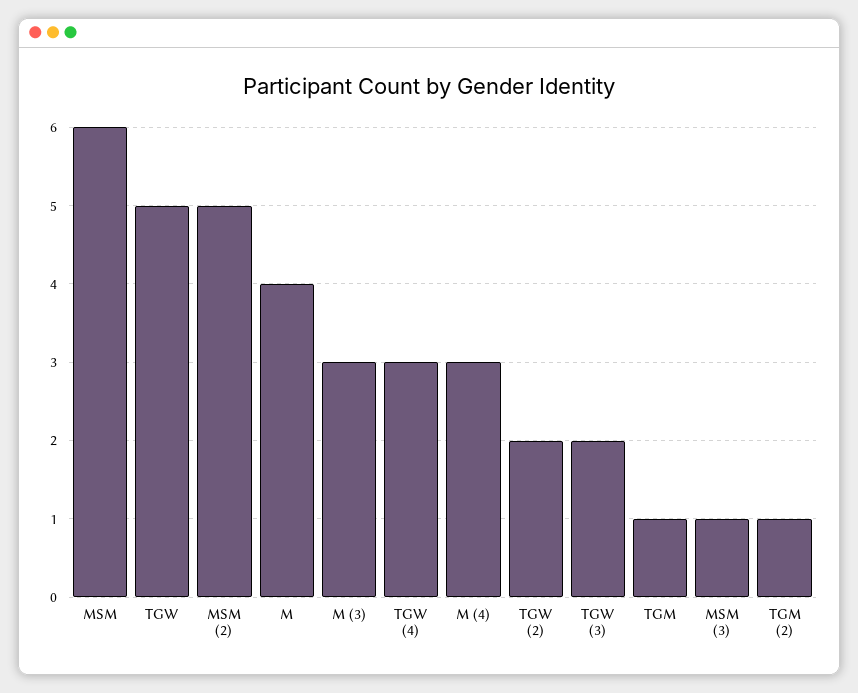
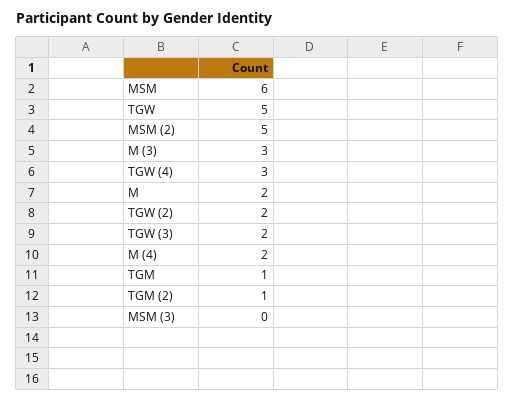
  {
    "MSM": 6,
    "TGW": 5,
    "MSM (2)": 5,
-   "M": 4,
+   "M": 2,
    "M (3)": 3,
    "TGW (4)": 3,
-   "M (4)": 3,
+   "M (4)": 2,
    "TGW (2)": 2,
    "TGW (3)": 2,
    "TGM": 1,
-   "MSM (3)": 1,
+   "MSM (3)": 0,
    "TGM (2)": 1
  }

